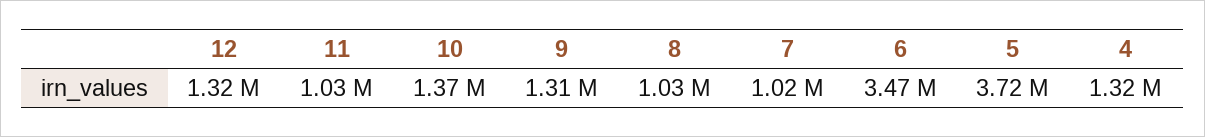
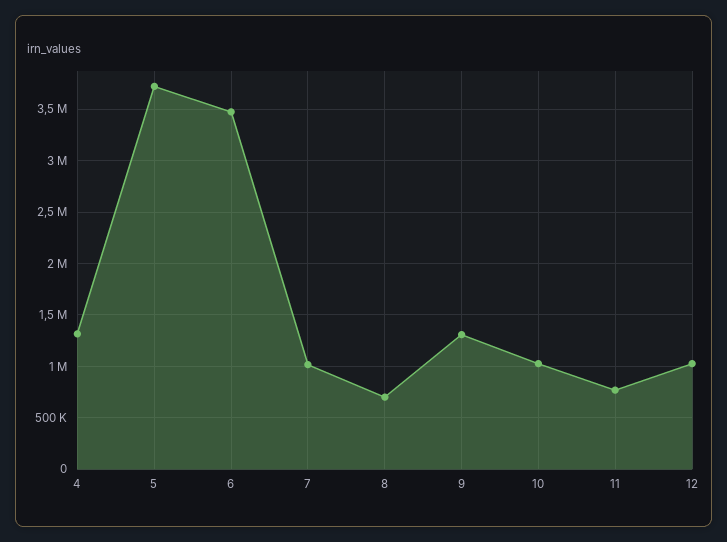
  {
-   "12": 1320000,
+   "12": 1000000,
-   "11": 1030000,
+   "11": 800000,
-   "10": 1370000,
+   "10": 1000000,
    "9": 1310000,
-   "8": 1030000,
+   "8": 700000,
    "7": 1020000,
    "6": 3470000,
    "5": 3720000,
    "4": 1320000
  }

